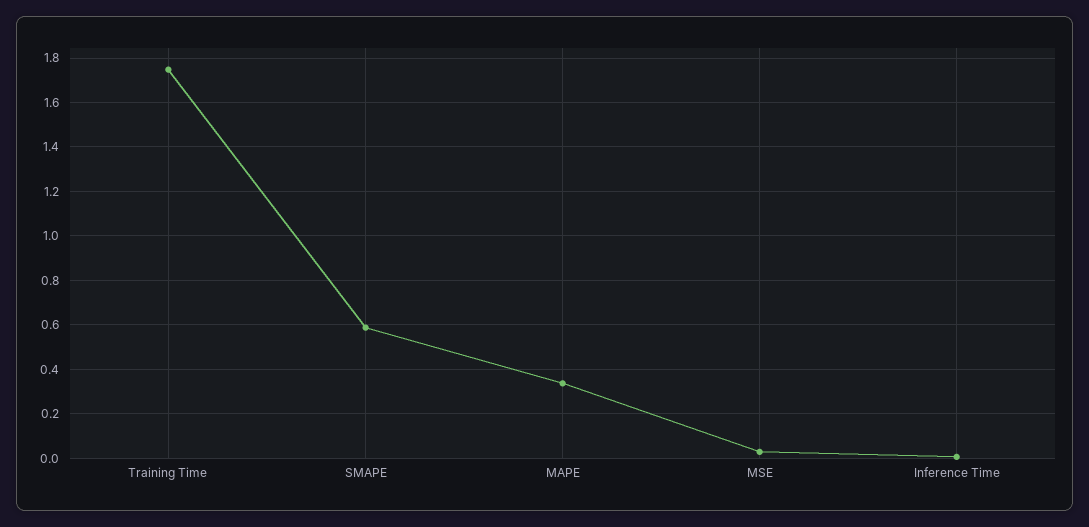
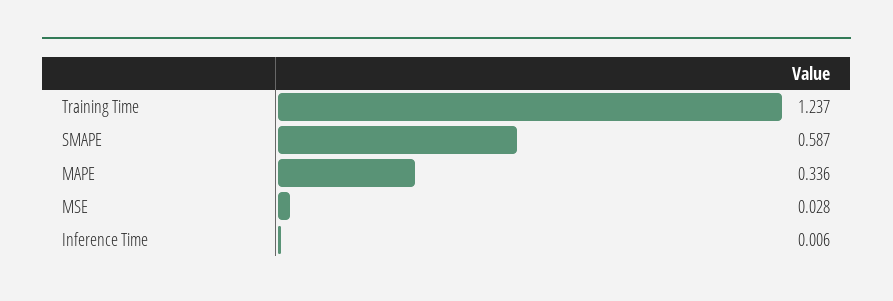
  {
-   "Training Time": 1.75,
+   "Training Time": 1.237,
    "SMAPE": 0.587,
    "MAPE": 0.336,
    "MSE": 0.028,
    "Inference Time": 0.006
  }

